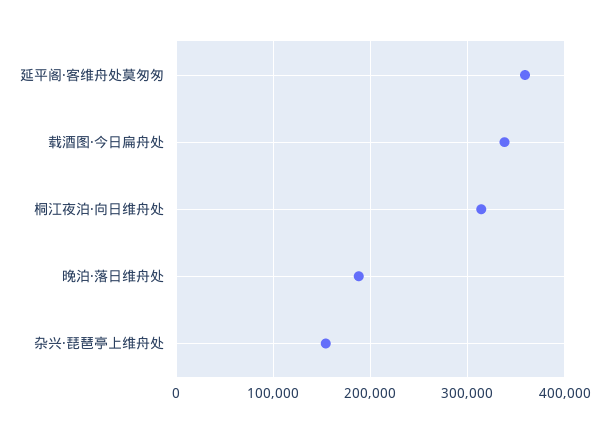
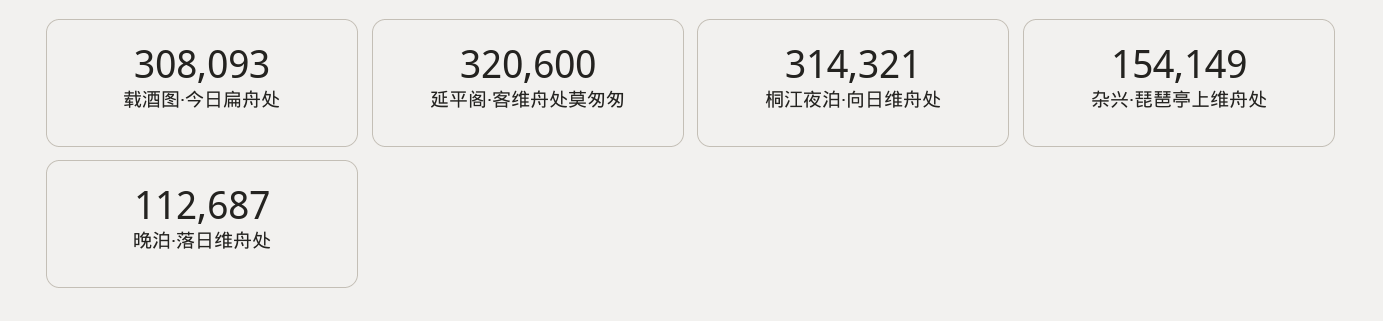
  {
-   "延平阁·客维舟处莫匆匆": 360000,
+   "延平阁·客维舟处莫匆匆": 320600,
-   "载酒图·今日扁舟处": 340000,
+   "载酒图·今日扁舟处": 308093,
    "桐江夜泊·向日维舟处": 314321,
-   "晚泊·落日维舟处": 190000,
+   "晚泊·落日维舟处": 112687,
    "杂兴·琵琶亭上维舟处": 154149
  }

